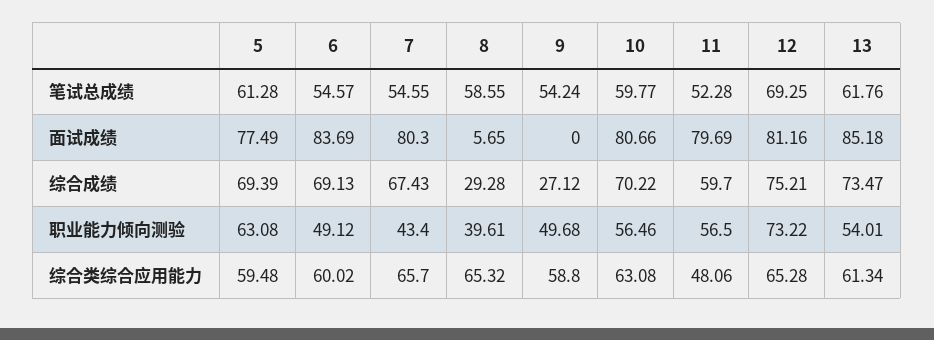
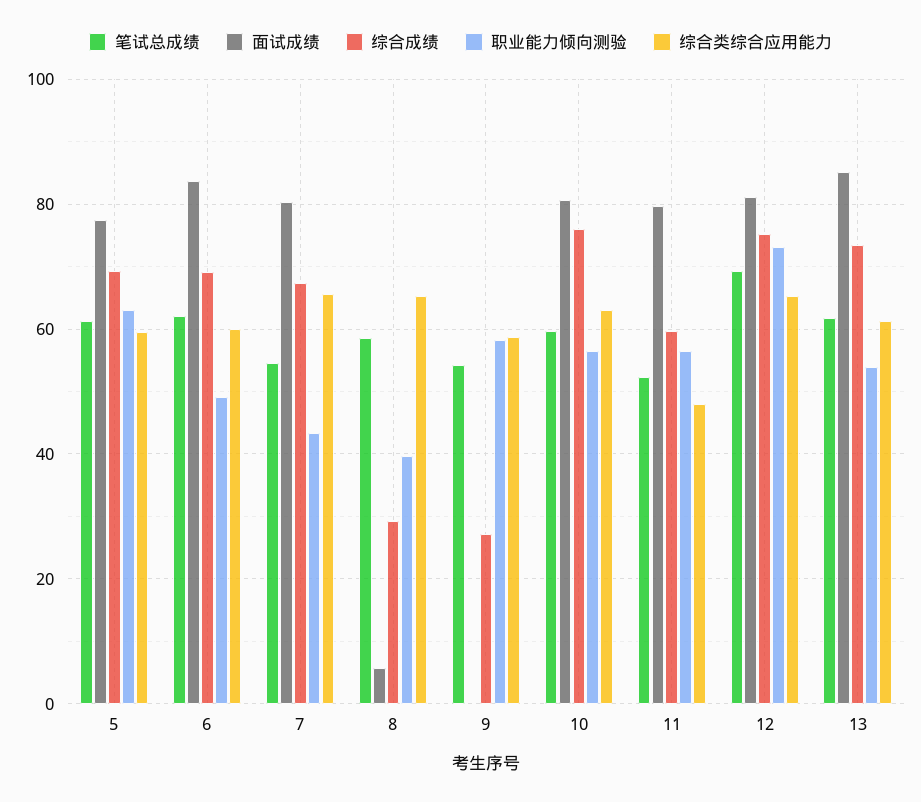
  {
    "笔试总成绩": {
      "5": 61.28,
-     "6": 54.57,
+     "6": 62,
      "7": 54.55,
      "8": 58.55,
      "9": 54.24,
      "10": 59.77,
      "11": 52.28,
      "12": 69.25,
      "13": 61.76
    },
    "面试成绩": {
      "5": 77.49,
      "6": 83.69,
      "7": 80.3,
      "8": 5.65,
      "9": 0,
      "10": 80.66,
      "11": 79.69,
      "12": 81.16,
      "13": 85.18
    },
    "综合成绩": {
      "5": 69.39,
      "6": 69.13,
      "7": 67.43,
      "8": 29.28,
      "9": 27.12,
-     "10": 70.22,
+     "10": 76,
      "11": 59.7,
      "12": 75.21,
      "13": 73.47
    },
    "职业能力倾向测验": {
      "5": 63.08,
      "6": 49.12,
      "7": 43.4,
      "8": 39.61,
-     "9": 49.68,
+     "9": 58,
      "10": 56.46,
      "11": 56.5,
      "12": 73.22,
      "13": 54.01
    },
    "综合类综合应用能力": {
      "5": 59.48,
      "6": 60.02,
      "7": 65.7,
      "8": 65.32,
      "9": 58.8,
      "10": 63.08,
      "11": 48.06,
      "12": 65.28,
      "13": 61.34
    }
  }

